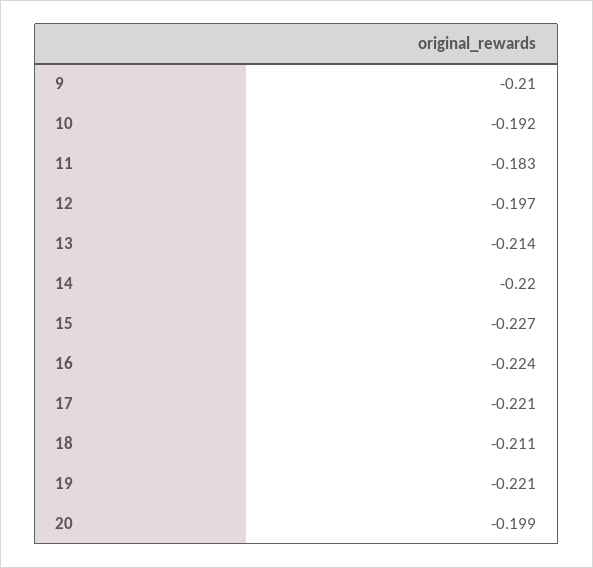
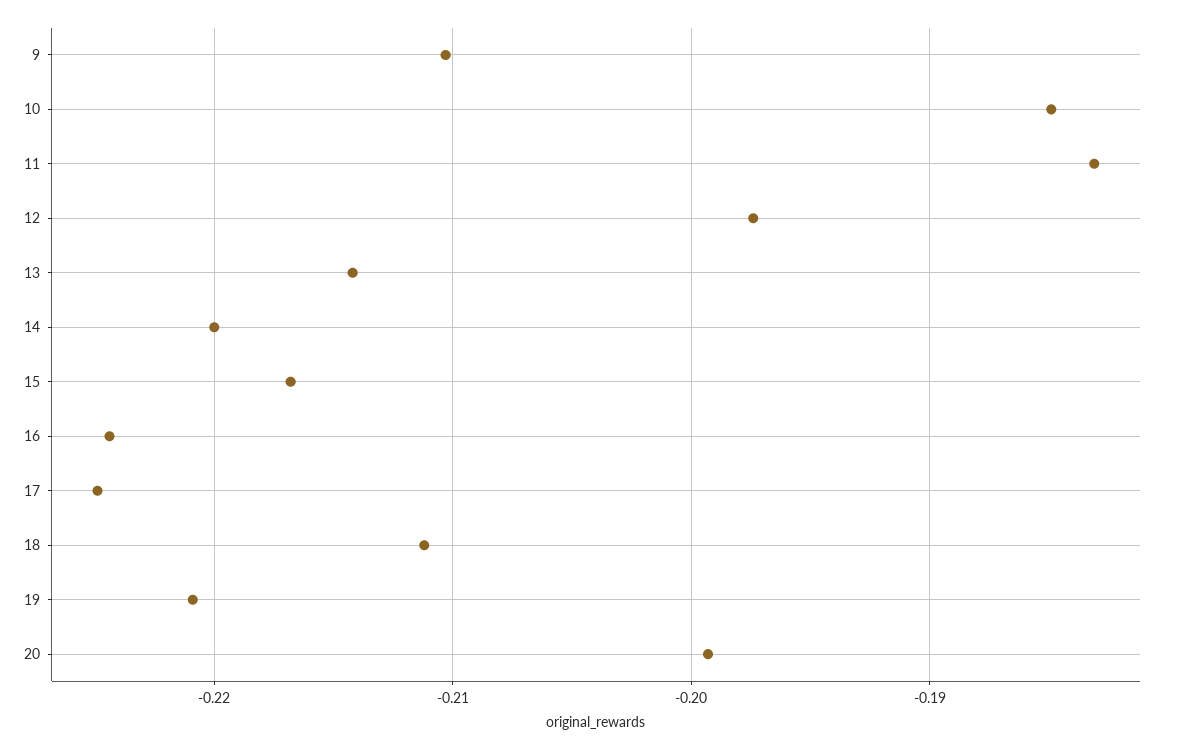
  {
    "9": -0.21,
-   "10": -0.192,
+   "10": -0.185,
    "11": -0.183,
    "12": -0.197,
    "13": -0.214,
    "14": -0.22,
-   "15": -0.227,
+   "15": -0.217,
    "16": -0.224,
-   "17": -0.221,
+   "17": -0.225,
    "18": -0.211,
    "19": -0.221,
    "20": -0.199
  }

